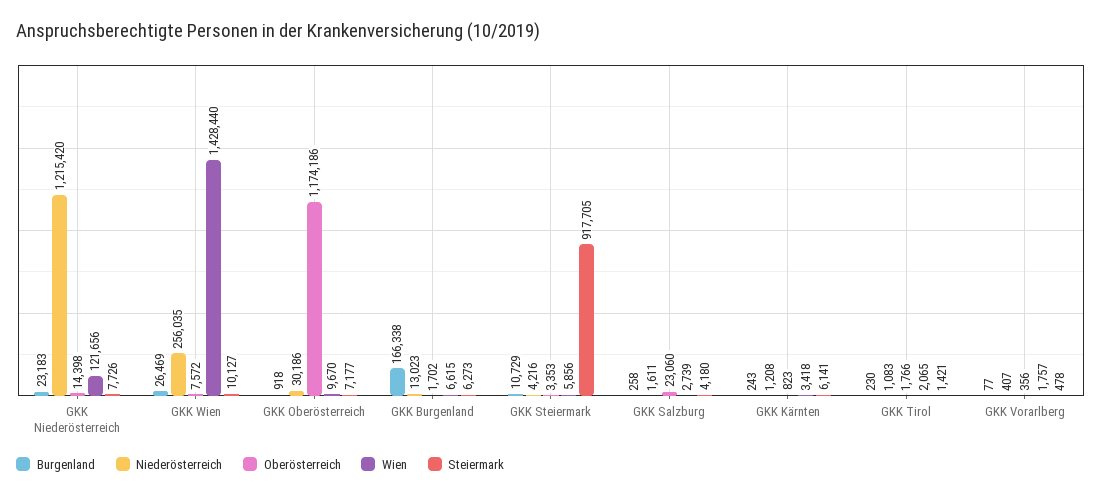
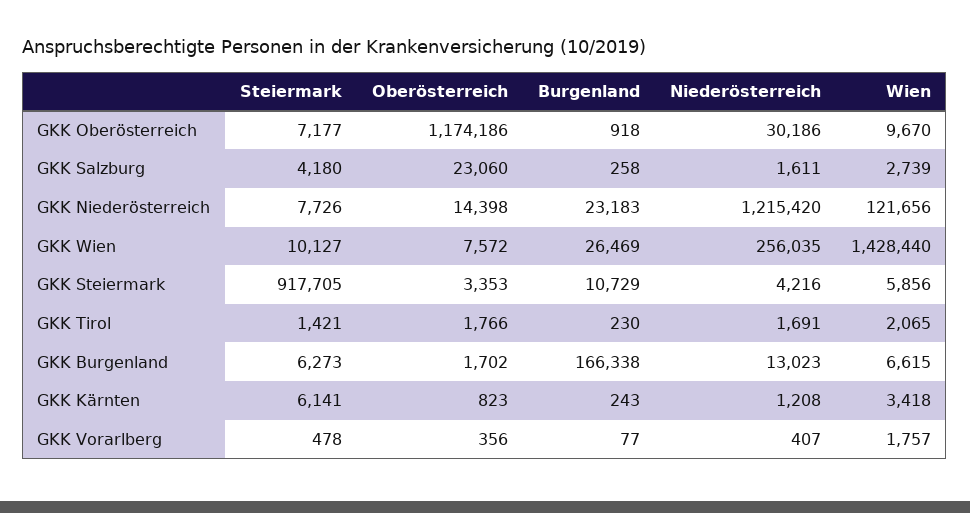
  {
    "Burgenland": {
      "GKK Niederösterreich": 23183,
      "GKK Wien": 26469,
      "GKK Oberösterreich": 918,
      "GKK Burgenland": 166338,
      "GKK Steiermark": 10729,
      "GKK Salzburg": 258,
      "GKK Kärnten": 243,
      "GKK Tirol": 230,
      "GKK Vorarlberg": 77
    },
    "Niederösterreich": {
      "GKK Niederösterreich": 1215420,
      "GKK Wien": 256035,
      "GKK Oberösterreich": 30186,
      "GKK Burgenland": 13023,
      "GKK Steiermark": 4216,
      "GKK Salzburg": 1611,
      "GKK Kärnten": 1208,
-     "GKK Tirol": 1083,
+     "GKK Tirol": 1691,
      "GKK Vorarlberg": 407
    },
    "Oberösterreich": {
      "GKK Niederösterreich": 14398,
      "GKK Wien": 7572,
      "GKK Oberösterreich": 1174186,
      "GKK Burgenland": 1702,
      "GKK Steiermark": 3353,
      "GKK Salzburg": 23060,
      "GKK Kärnten": 823,
      "GKK Tirol": 1766,
      "GKK Vorarlberg": 356
    },
    "Wien": {
      "GKK Niederösterreich": 121656,
      "GKK Wien": 1428440,
      "GKK Oberösterreich": 9670,
      "GKK Burgenland": 6615,
      "GKK Steiermark": 5856,
      "GKK Salzburg": 2739,
      "GKK Kärnten": 3418,
      "GKK Tirol": 2065,
      "GKK Vorarlberg": 1757
    },
    "Steiermark": {
      "GKK Niederösterreich": 7726,
      "GKK Wien": 10127,
      "GKK Oberösterreich": 7177,
      "GKK Burgenland": 6273,
      "GKK Steiermark": 917705,
      "GKK Salzburg": 4180,
      "GKK Kärnten": 6141,
      "GKK Tirol": 1421,
      "GKK Vorarlberg": 478
    }
  }

